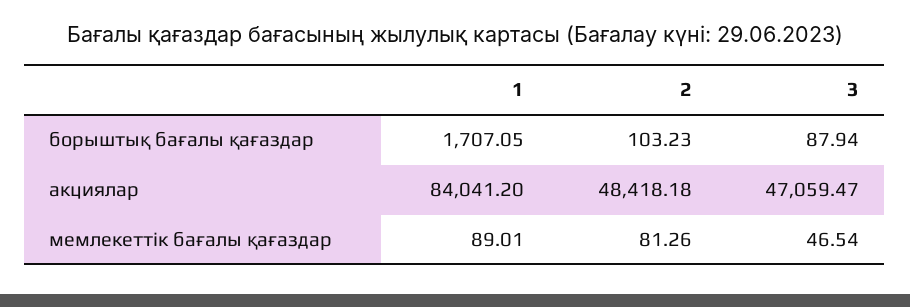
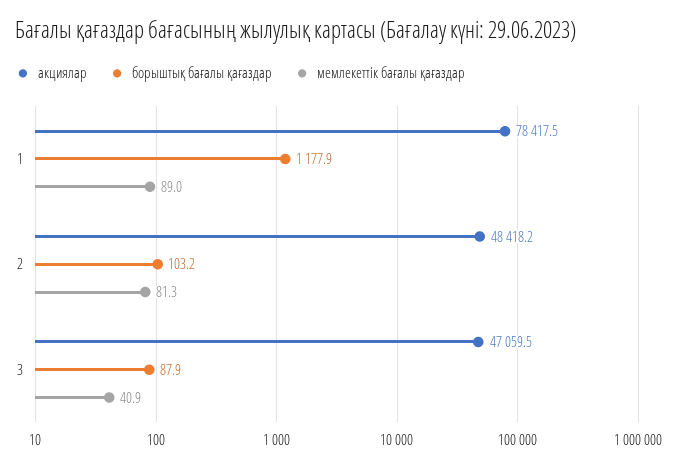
  {
    "борыштық бағалы қағаздар": {
-     "1": 1707.05,
+     "1": 1177.9,
      "2": 103.23,
      "3": 87.94
    },
    "акциялар": {
-     "1": 84041.2,
+     "1": 78417.5,
      "2": 48418.18,
      "3": 47059.47
    },
    "мемлекеттік бағалы қағаздар": {
      "1": 89.01,
      "2": 81.26,
-     "3": 46.54
+     "3": 40.9
    }
  }

